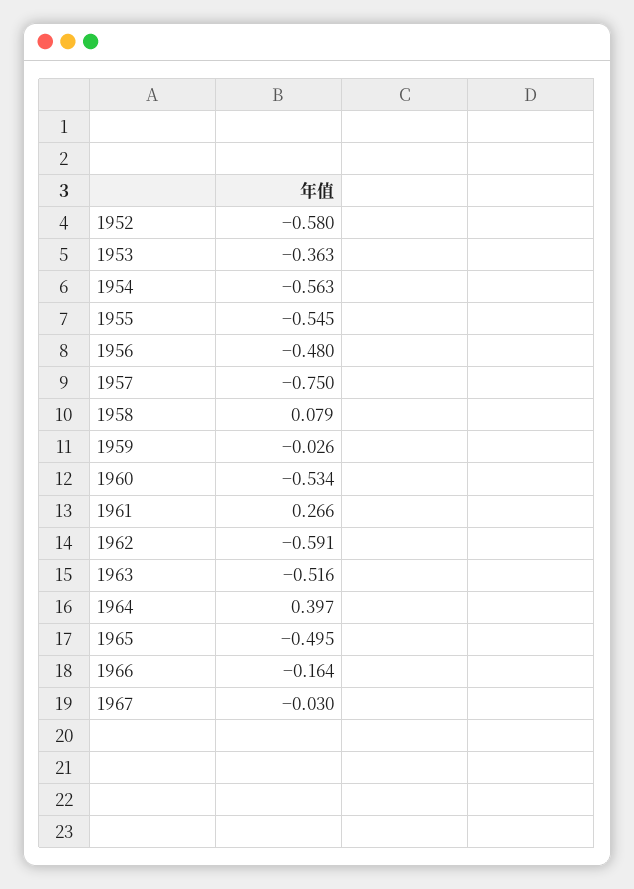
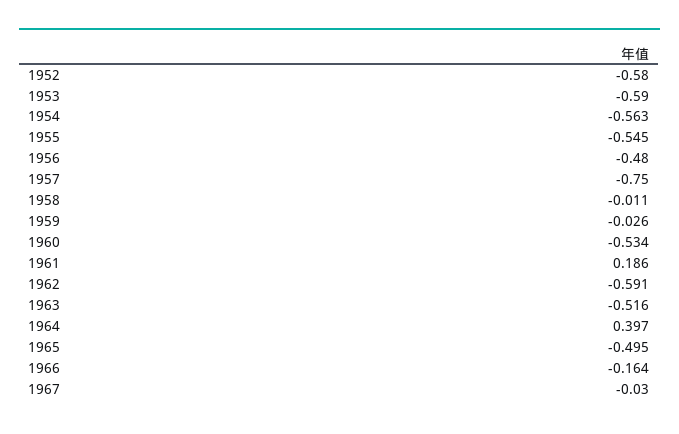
  {
    "1952": -0.58,
-   "1953": -0.363,
+   "1953": -0.59,
    "1954": -0.563,
    "1955": -0.545,
    "1956": -0.48,
    "1957": -0.75,
-   "1958": 0.079,
+   "1958": -0.011,
    "1959": -0.026,
    "1960": -0.534,
-   "1961": 0.266,
+   "1961": 0.186,
    "1962": -0.591,
    "1963": -0.516,
    "1964": 0.397,
    "1965": -0.495,
    "1966": -0.164,
    "1967": -0.03
  }

